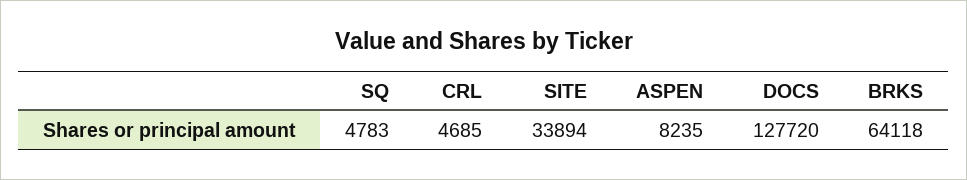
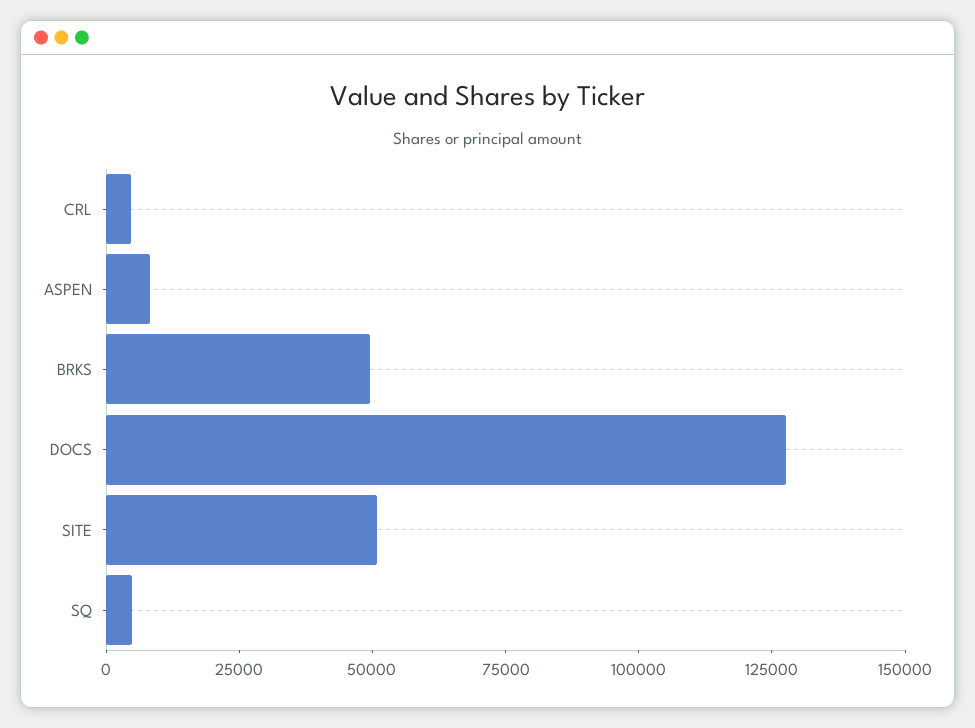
  {
    "SQ": 4783,
    "CRL": 4685,
-   "SITE": 33894,
+   "SITE": 50000,
    "ASPEN": 8235,
    "DOCS": 127720,
-   "BRKS": 64118
+   "BRKS": 50000
  }

